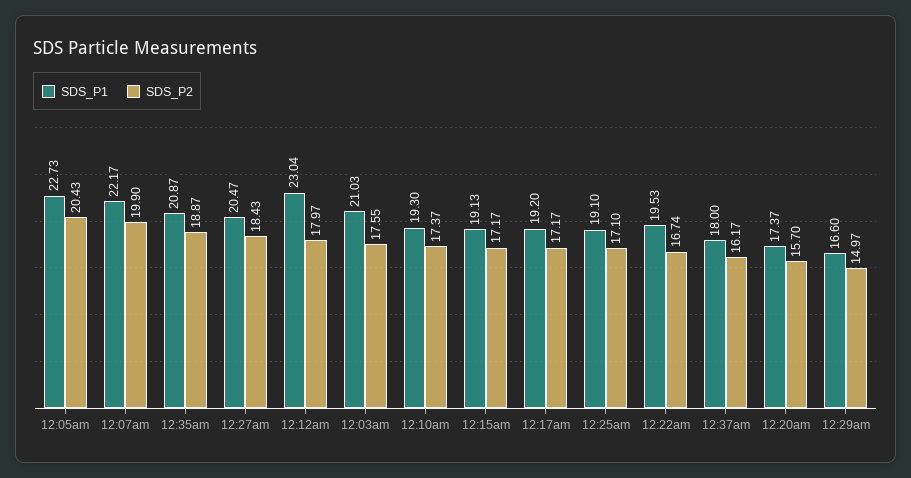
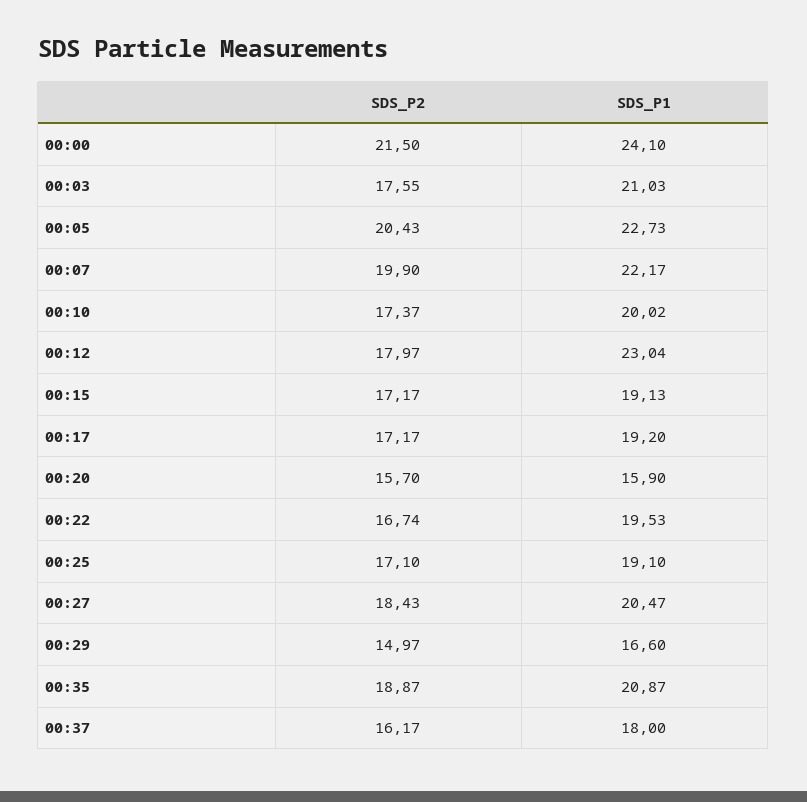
  {
    "SDS_P1": {
      "12:05am": 22.73,
      "12:07am": 22.17,
      "12:35am": 20.87,
      "12:27am": 20.47,
      "12:12am": 23.04,
      "12:03am": 21.03,
-     "12:10am": 19.3,
+     "12:10am": 20.02,
      "12:15am": 19.13,
      "12:17am": 19.2,
      "12:25am": 19.1,
      "12:22am": 19.53,
      "12:37am": 18,
-     "12:20am": 17.37,
+     "12:20am": 15.9,
-     "12:29am": 16.6
+     "12:29am": 16.6,
+     "00:00": 24.1
    },
    "SDS_P2": {
      "12:05am": 20.43,
      "12:07am": 19.9,
      "12:35am": 18.87,
      "12:27am": 18.43,
      "12:12am": 17.97,
      "12:03am": 17.55,
      "12:10am": 17.37,
      "12:15am": 17.17,
      "12:17am": 17.17,
      "12:25am": 17.1,
      "12:22am": 16.74,
      "12:37am": 16.17,
      "12:20am": 15.7,
-     "12:29am": 14.97
+     "12:29am": 14.97,
+     "00:00": 21.5
    }
  }

